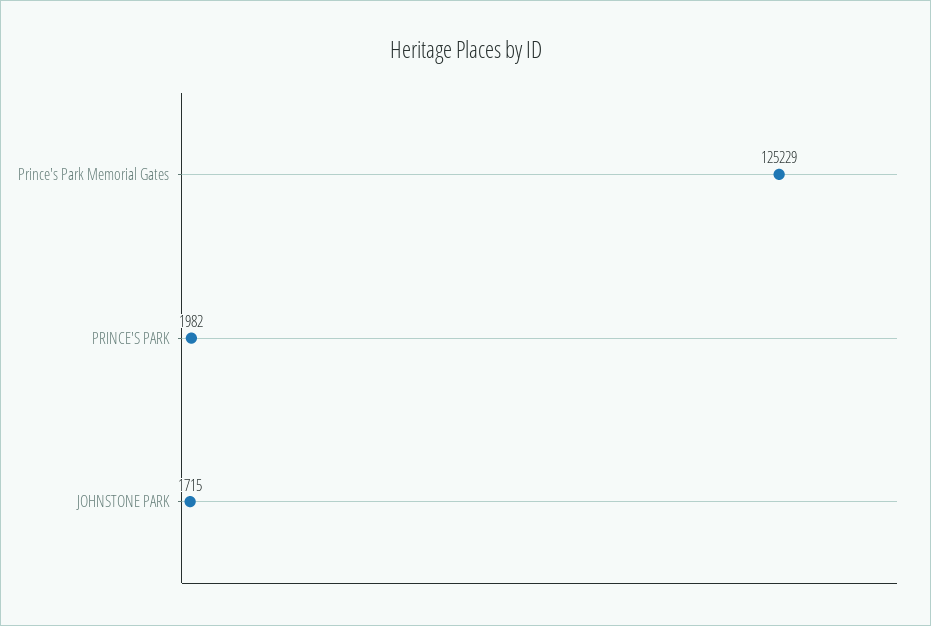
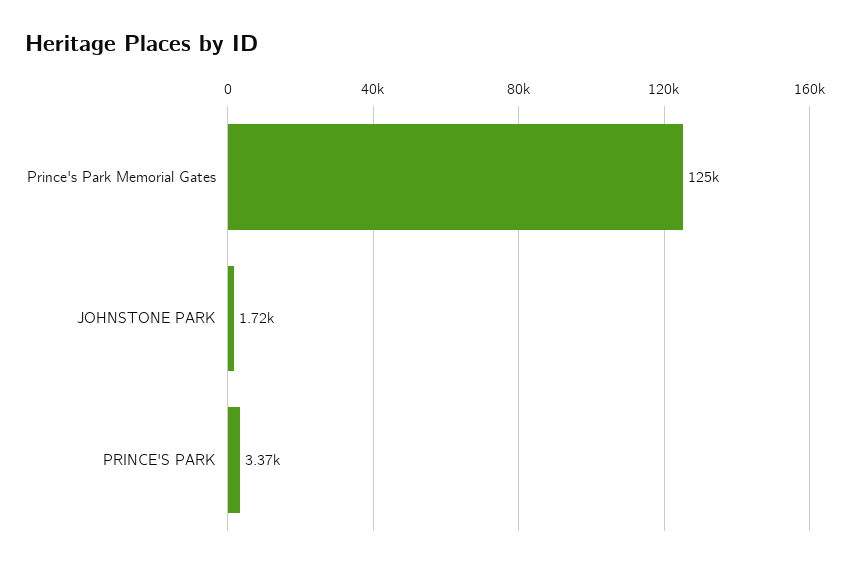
  {
    "Prince's Park Memorial Gates": 125229,
-   "PRINCE'S PARK": 1982,
+   "PRINCE'S PARK": 3370,
    "JOHNSTONE PARK": 1715
  }

